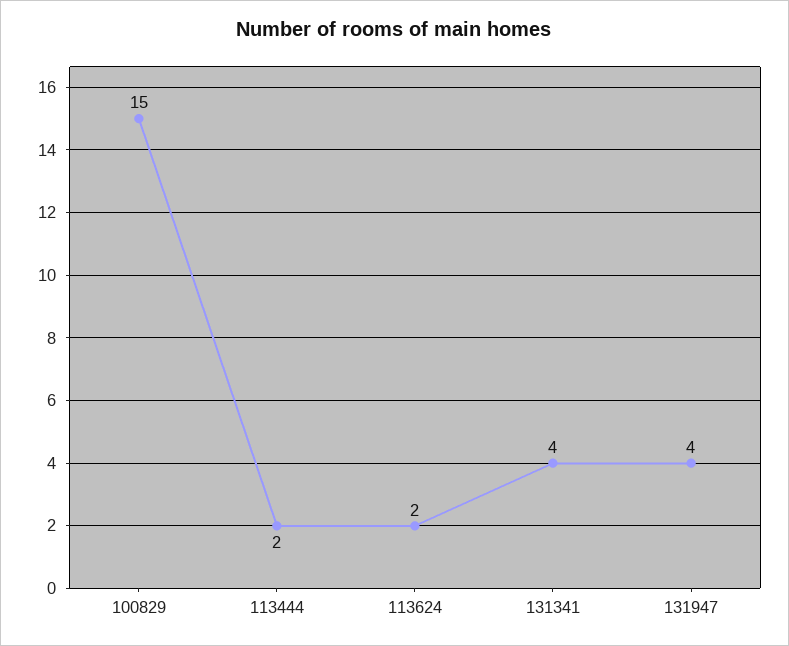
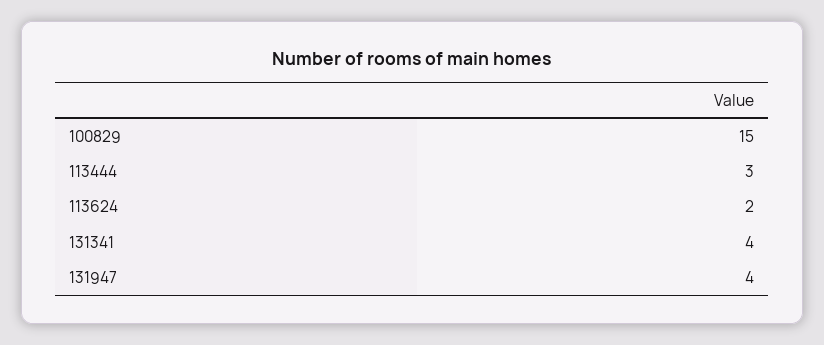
  {
    "100829": 15,
-   "113444": 2,
+   "113444": 3,
    "113624": 2,
    "131341": 4,
    "131947": 4
  }

